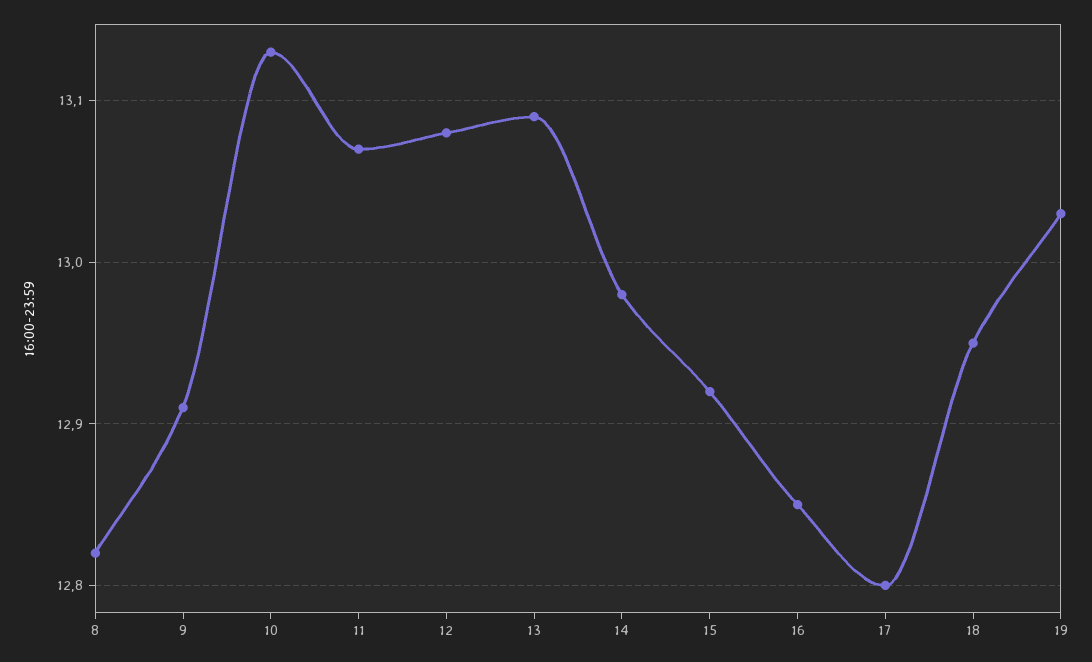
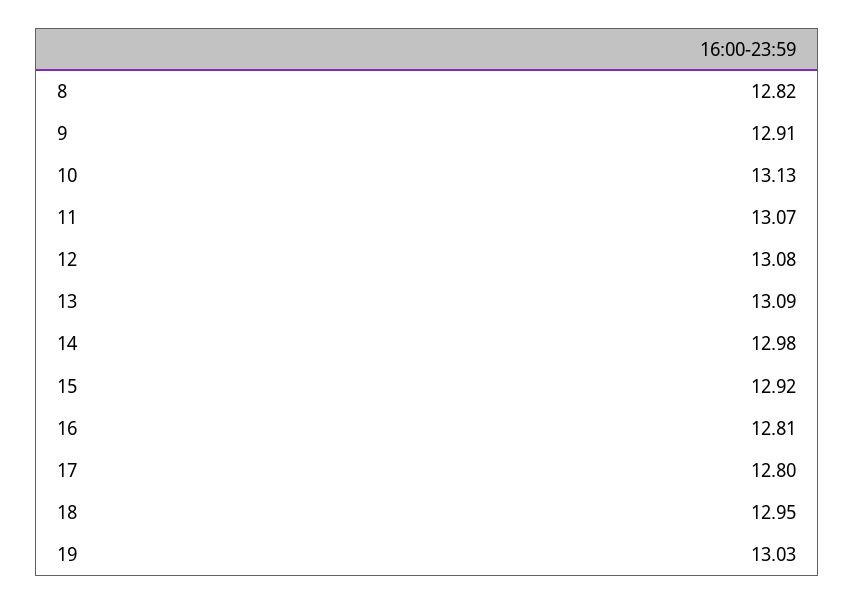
  {
    "8": 12.82,
    "9": 12.91,
    "10": 13.13,
    "11": 13.07,
    "12": 13.08,
    "13": 13.09,
    "14": 12.98,
    "15": 12.92,
-   "16": 12.85,
+   "16": 12.81,
    "17": 12.8,
    "18": 12.95,
    "19": 13.03
  }

